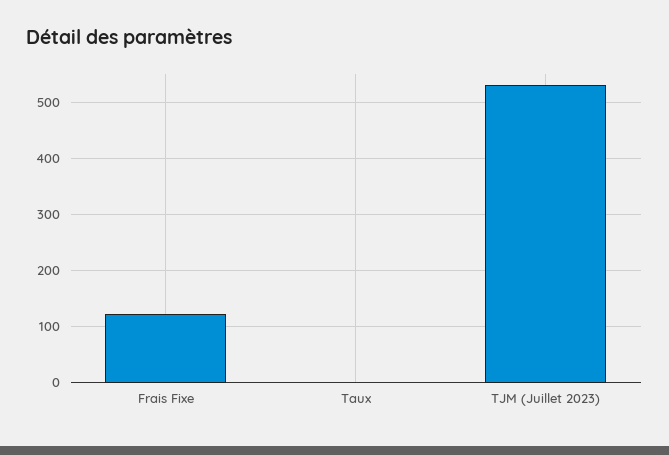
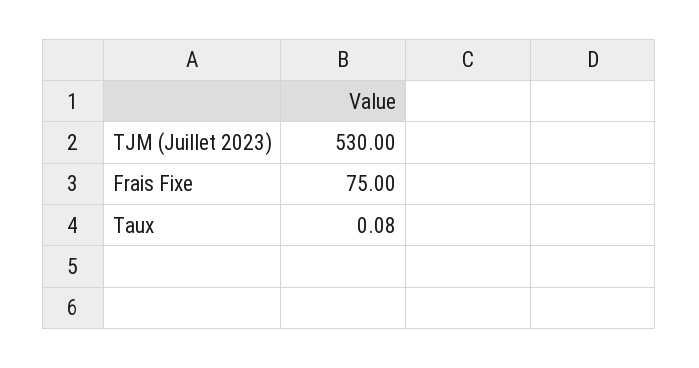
  {
-   "Frais Fixe": 120,
+   "Frais Fixe": 75,
    "Taux": 0.08,
    "TJM (Juillet 2023)": 530
  }

